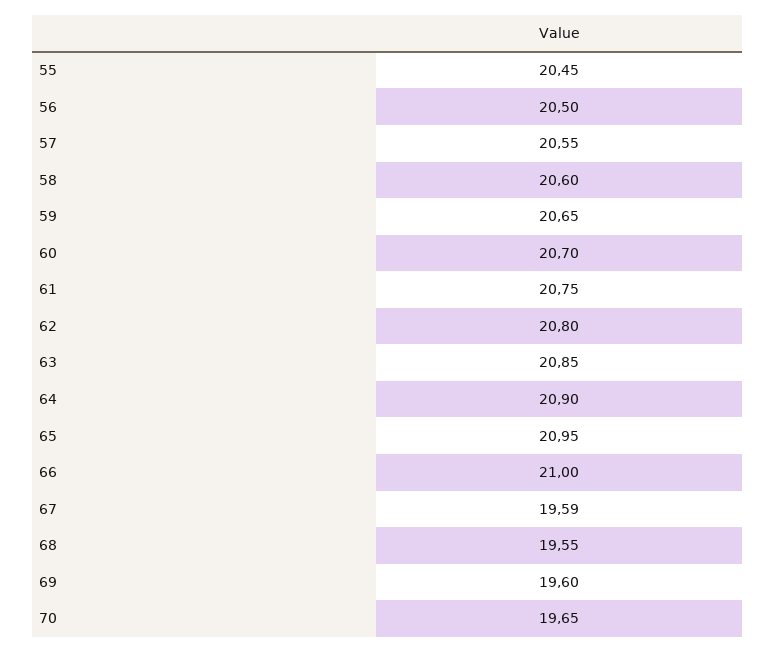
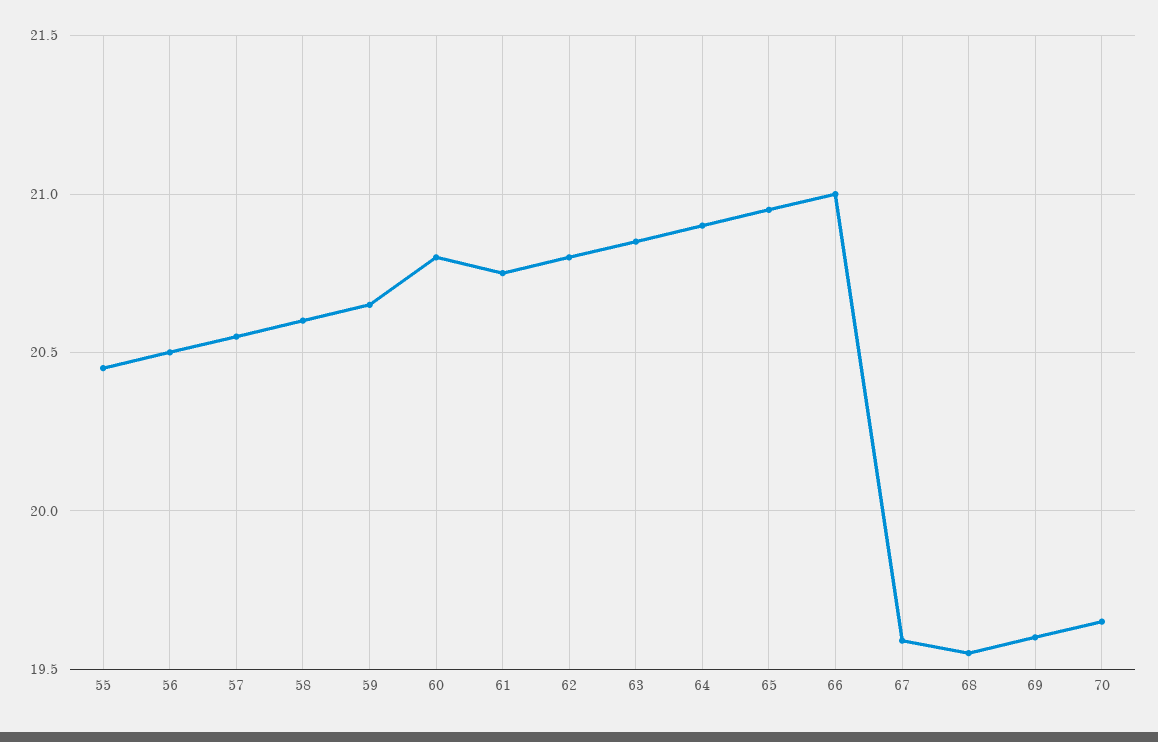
  {
    "55": 20.45,
    "56": 20.5,
    "57": 20.55,
    "58": 20.6,
    "59": 20.65,
-   "60": 20.7,
+   "60": 20.8,
    "61": 20.75,
    "62": 20.8,
    "63": 20.85,
    "64": 20.9,
    "65": 20.95,
    "66": 21,
    "67": 19.59,
    "68": 19.55,
    "69": 19.6,
    "70": 19.65
  }

